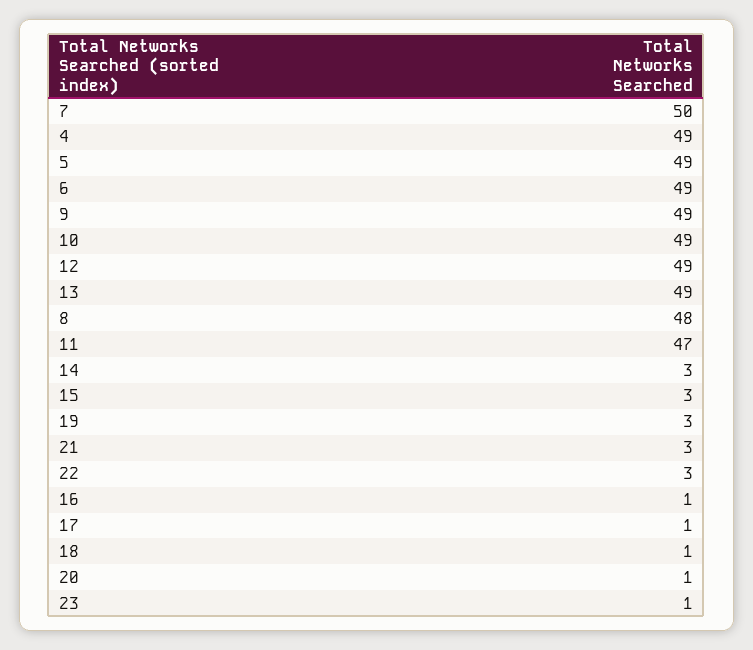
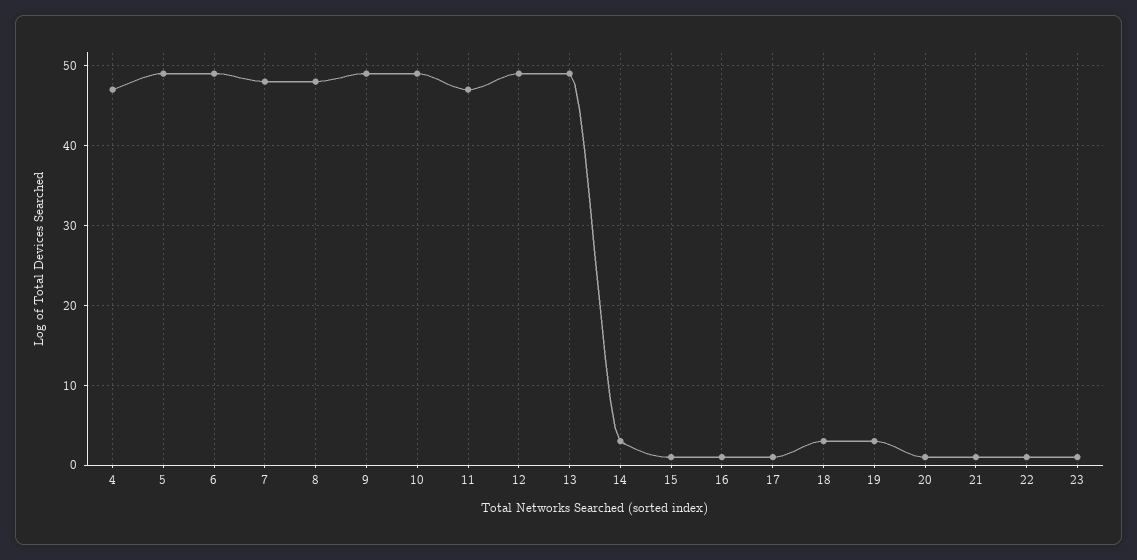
  {
-   "7": 50,
+   "7": 48,
-   "4": 49,
+   "4": 47,
    "5": 49,
    "6": 49,
    "9": 49,
    "10": 49,
    "12": 49,
    "13": 49,
    "8": 48,
    "11": 47,
    "14": 3,
-   "15": 3,
+   "15": 1,
    "19": 3,
-   "21": 3,
+   "21": 1,
-   "22": 3,
+   "22": 1,
    "16": 1,
    "17": 1,
-   "18": 1,
+   "18": 3,
    "20": 1,
    "23": 1
  }

